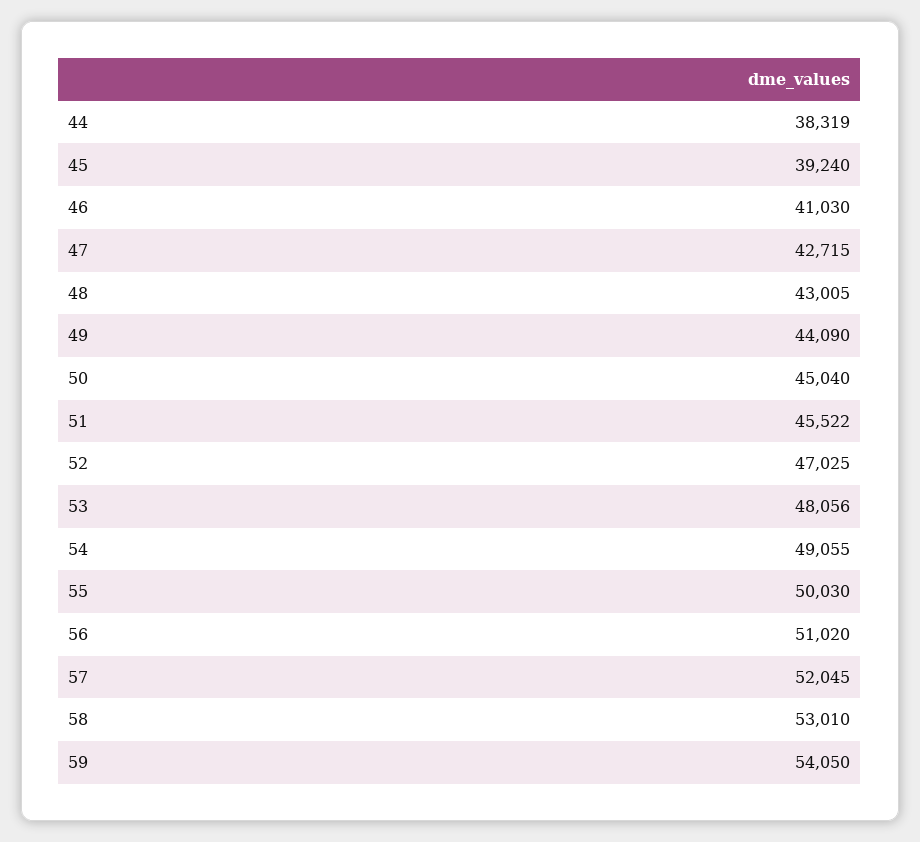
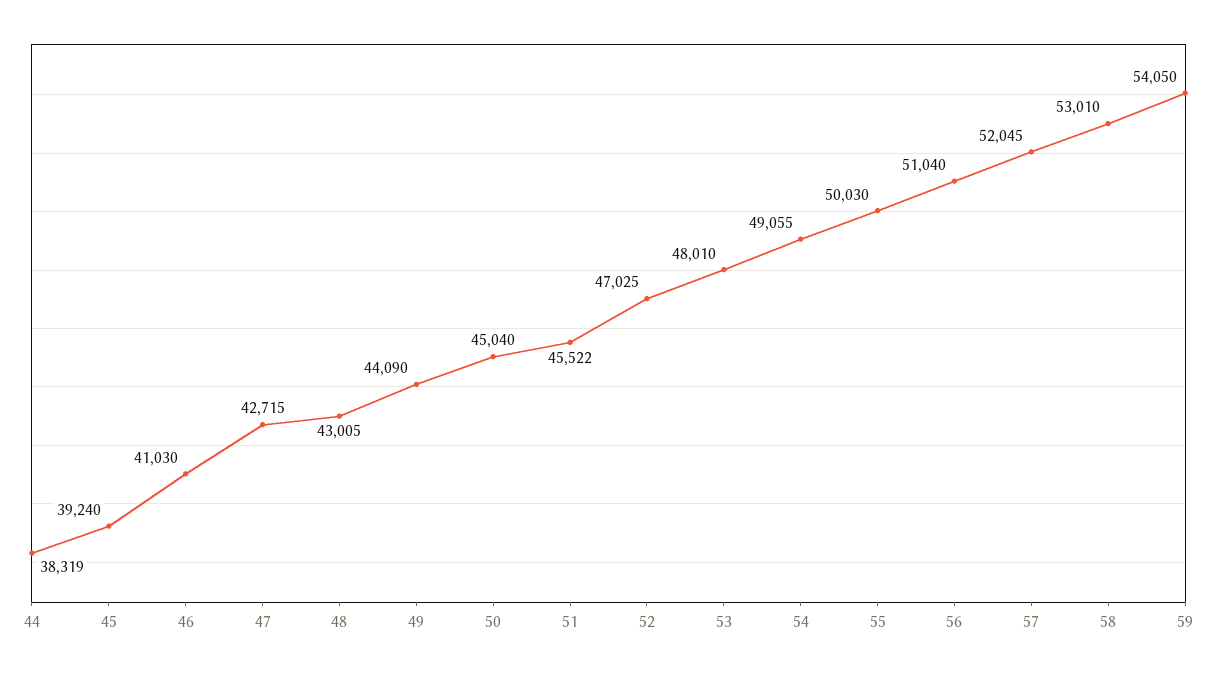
  {
    "44": 38319,
    "45": 39240,
    "46": 41030,
    "47": 42715,
    "48": 43005,
    "49": 44090,
    "50": 45040,
    "51": 45522,
    "52": 47025,
-   "53": 48056,
+   "53": 48010,
    "54": 49055,
    "55": 50030,
-   "56": 51020,
+   "56": 51040,
    "57": 52045,
    "58": 53010,
    "59": 54050
  }

